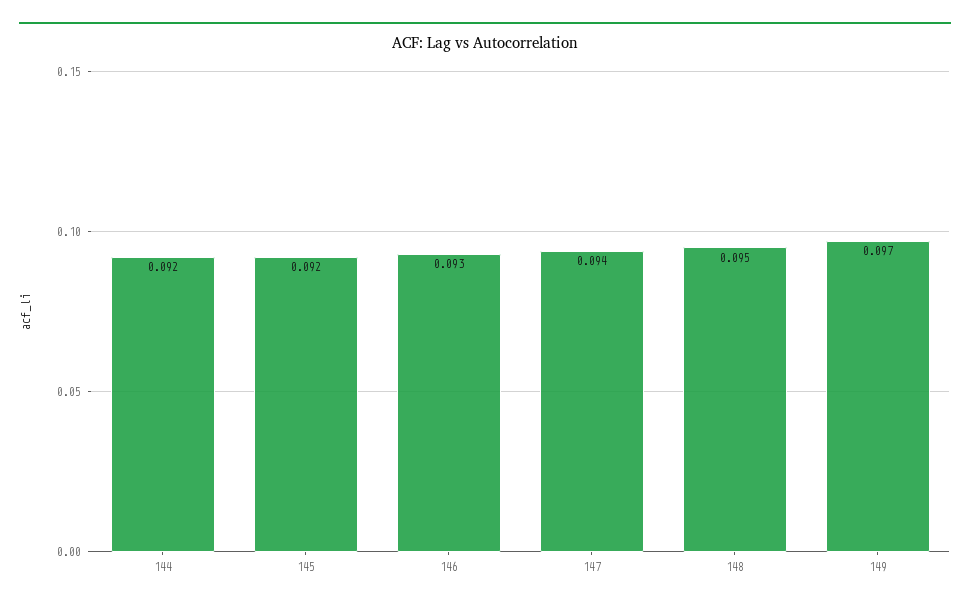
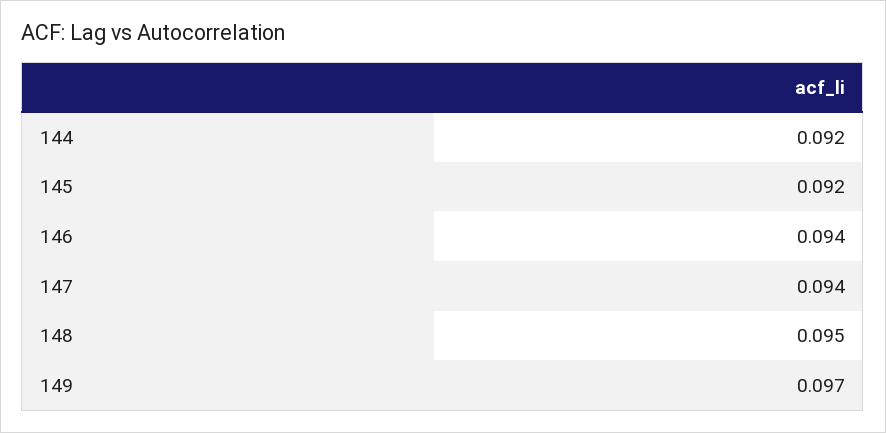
  {
    "144": 0.092,
    "145": 0.092,
-   "146": 0.093,
+   "146": 0.094,
    "147": 0.094,
    "148": 0.095,
    "149": 0.097
  }

